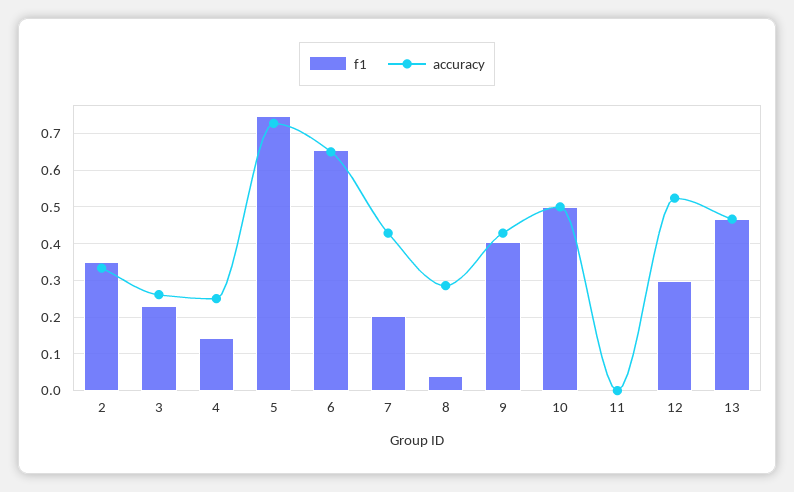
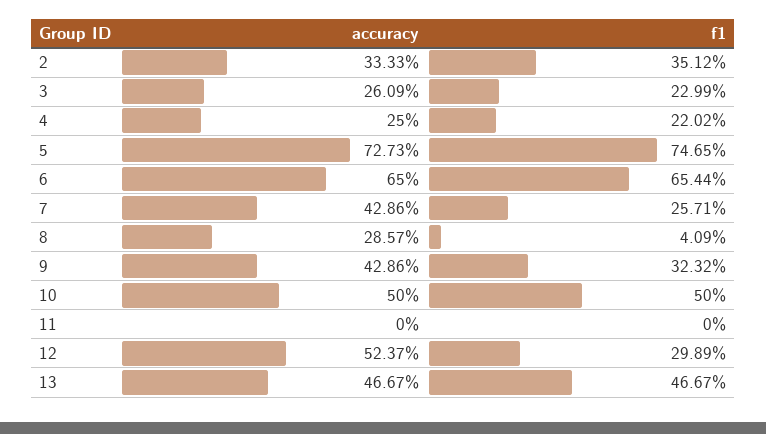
  {
    "f1": {
      "2": 0.3512,
      "3": 0.2299,
-     "4": 0.14,
+     "4": 0.2202,
      "5": 0.7465,
      "6": 0.6544,
-     "7": 0.2,
+     "7": 0.2571,
      "8": 0.0409,
-     "9": 0.4,
+     "9": 0.3232,
      "10": 0.5,
      "11": 0,
      "12": 0.2989,
      "13": 0.4667
    },
    "accuracy": {
      "2": 0.3333,
      "3": 0.2609,
      "4": 0.25,
      "5": 0.7273,
      "6": 0.65,
      "7": 0.4286,
      "8": 0.2857,
      "9": 0.4286,
      "10": 0.5,
      "11": 0,
      "12": 0.5237,
      "13": 0.4667
    }
  }

